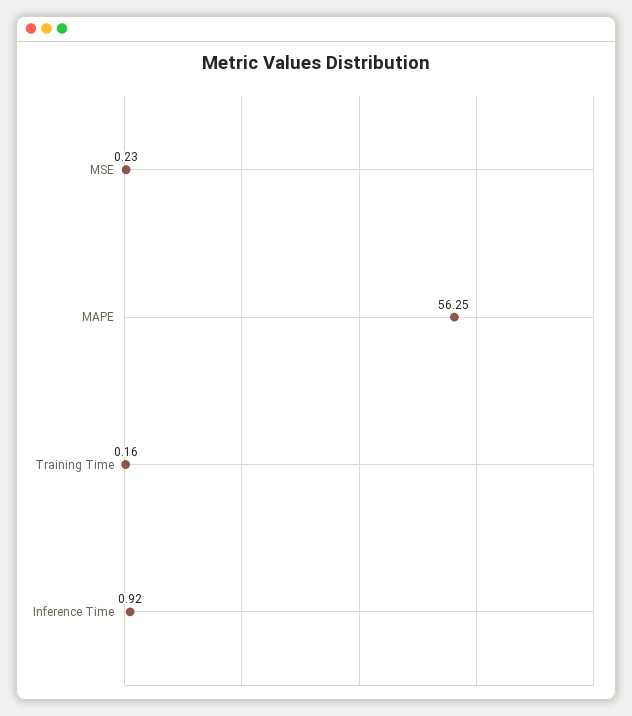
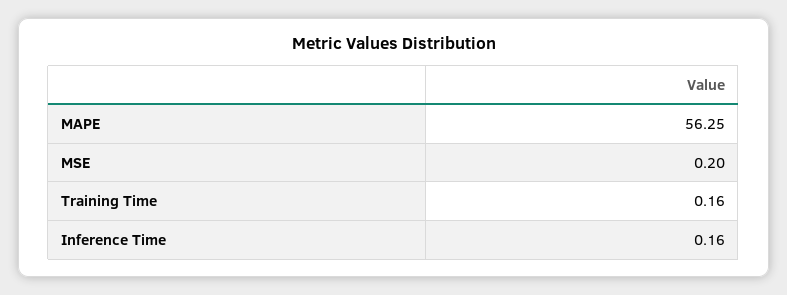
  {
-   "MSE": 0.23,
+   "MSE": 0.2,
    "MAPE": 56.25,
    "Training Time": 0.16,
-   "Inference Time": 0.92
+   "Inference Time": 0.16
  }

